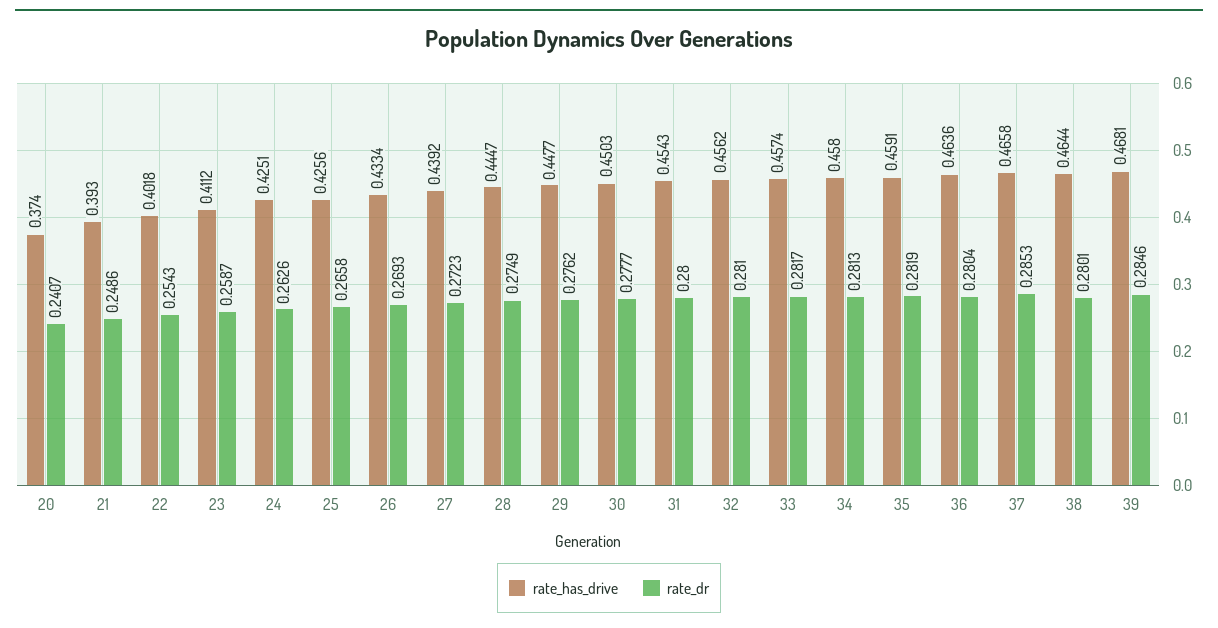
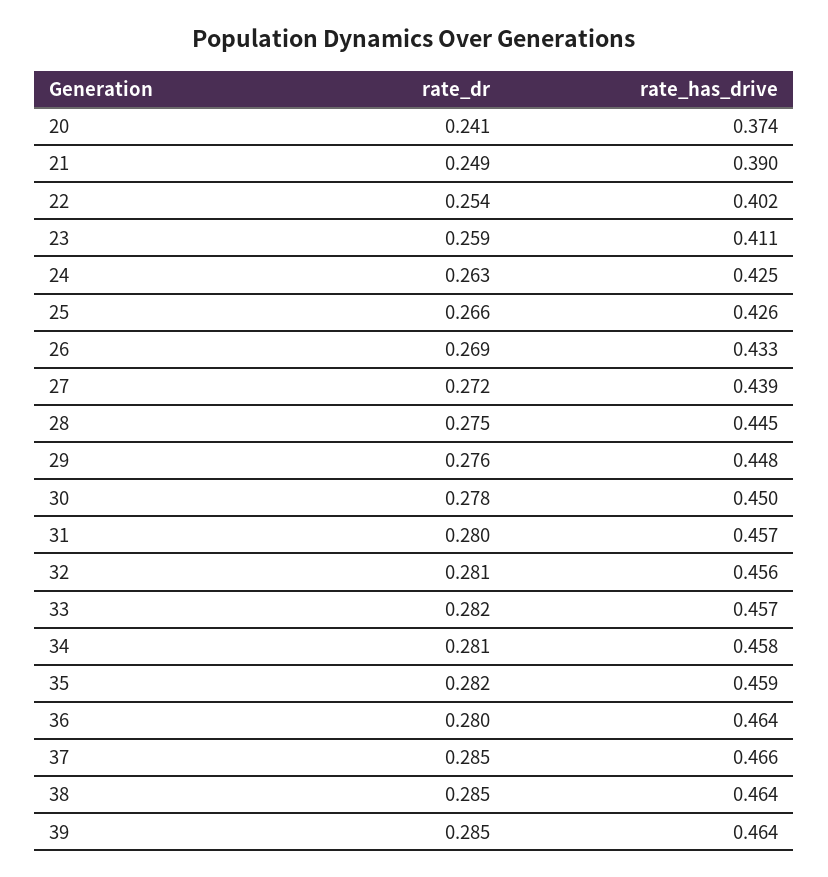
  {
    "rate_has_drive": {
      "20": 0.374,
-     "21": 0.393,
+     "21": 0.39,
      "22": 0.4018,
      "23": 0.4112,
      "24": 0.4251,
      "25": 0.4256,
      "26": 0.4334,
      "27": 0.4392,
      "28": 0.4447,
      "29": 0.4477,
      "30": 0.4503,
-     "31": 0.4543,
+     "31": 0.457,
      "32": 0.4562,
      "33": 0.4574,
      "34": 0.458,
      "35": 0.4591,
      "36": 0.4636,
      "37": 0.4658,
      "38": 0.4644,
-     "39": 0.4681
+     "39": 0.464
    },
    "rate_dr": {
      "20": 0.2407,
      "21": 0.2486,
      "22": 0.2543,
      "23": 0.2587,
      "24": 0.2626,
      "25": 0.2658,
      "26": 0.2693,
      "27": 0.2723,
      "28": 0.2749,
      "29": 0.2762,
      "30": 0.2777,
      "31": 0.28,
      "32": 0.281,
      "33": 0.2817,
      "34": 0.2813,
      "35": 0.2819,
      "36": 0.2804,
      "37": 0.2853,
-     "38": 0.2801,
+     "38": 0.285,
      "39": 0.2846
    }
  }

